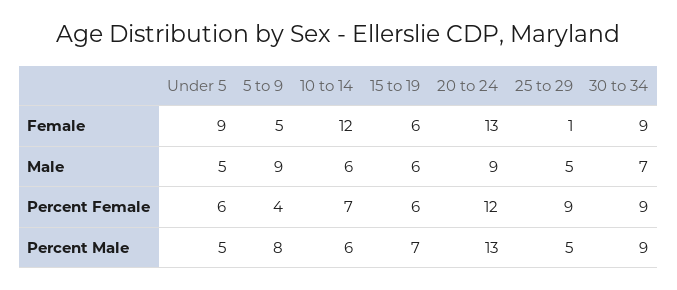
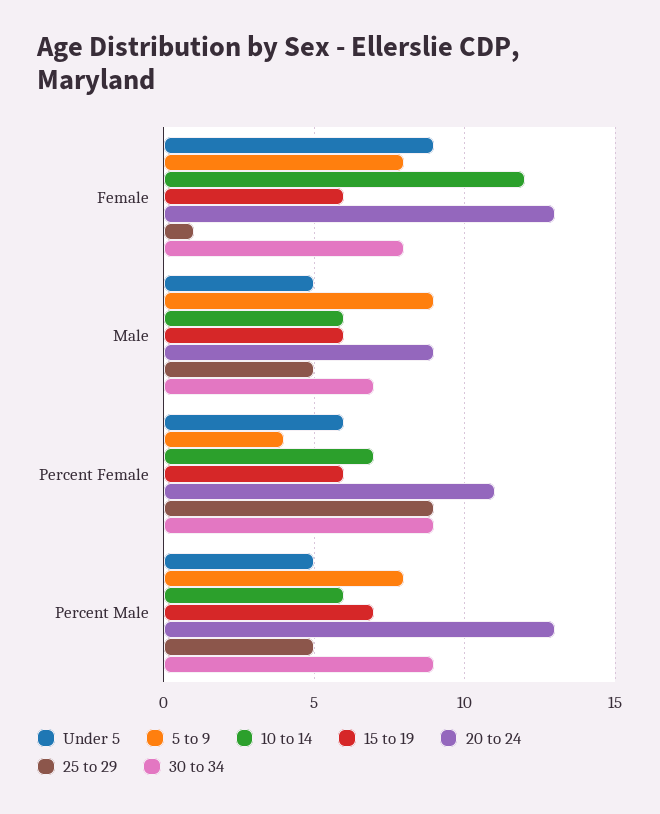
  {
    "Under 5": {
      "Female": 9,
      "Male": 5,
      "Percent Female": 6,
      "Percent Male": 5
    },
    "5 to 9": {
-     "Female": 5,
+     "Female": 8,
      "Male": 9,
      "Percent Female": 4,
      "Percent Male": 8
    },
    "10 to 14": {
      "Female": 12,
      "Male": 6,
      "Percent Female": 7,
      "Percent Male": 6
    },
    "15 to 19": {
      "Female": 6,
      "Male": 6,
      "Percent Female": 6,
      "Percent Male": 7
    },
    "20 to 24": {
      "Female": 13,
      "Male": 9,
-     "Percent Female": 12,
+     "Percent Female": 11,
      "Percent Male": 13
    },
    "25 to 29": {
      "Female": 1,
      "Male": 5,
      "Percent Female": 9,
      "Percent Male": 5
    },
    "30 to 34": {
-     "Female": 9,
+     "Female": 8,
      "Male": 7,
      "Percent Female": 9,
      "Percent Male": 9
    }
  }

